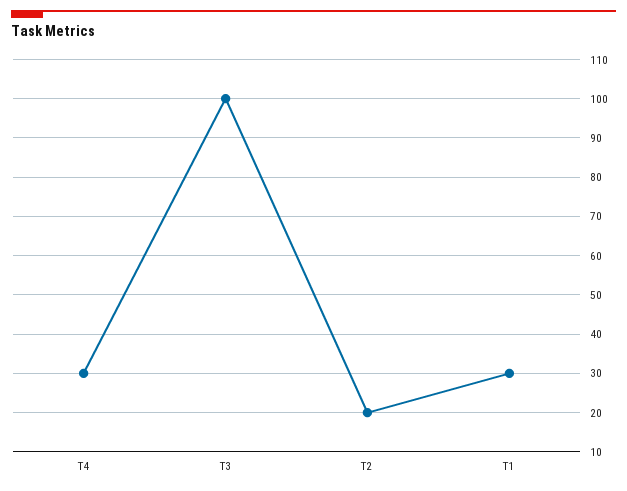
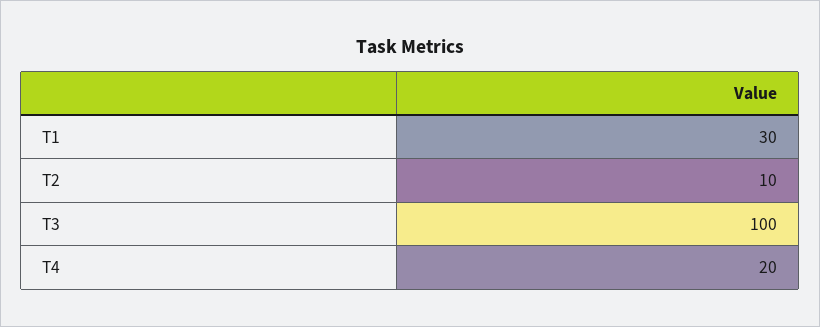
  {
-   "T4": 30,
+   "T4": 20,
    "T3": 100,
-   "T2": 20,
+   "T2": 10,
    "T1": 30
  }

